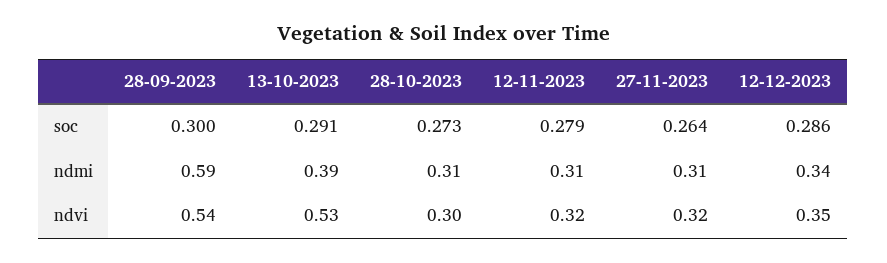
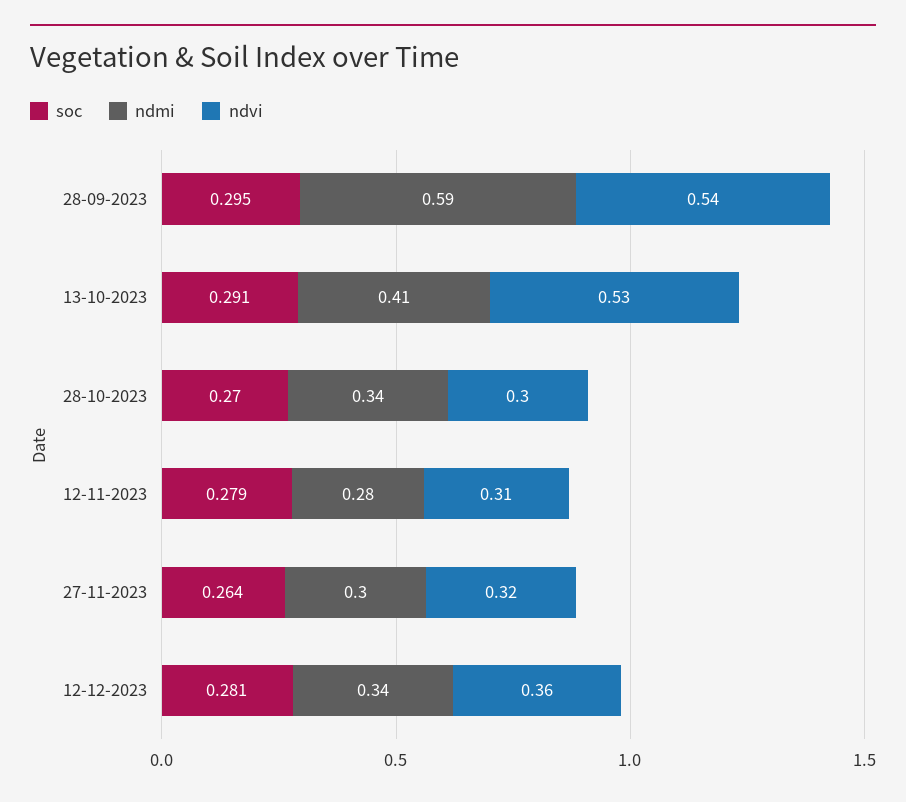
  {
    "soc": {
-     "28-09-2023": 0.3,
+     "28-09-2023": 0.295,
      "13-10-2023": 0.291,
-     "28-10-2023": 0.273,
+     "28-10-2023": 0.27,
      "12-11-2023": 0.279,
      "27-11-2023": 0.264,
-     "12-12-2023": 0.286
+     "12-12-2023": 0.281
    },
    "ndmi": {
      "28-09-2023": 0.59,
-     "13-10-2023": 0.39,
+     "13-10-2023": 0.41,
-     "28-10-2023": 0.31,
+     "28-10-2023": 0.34,
-     "12-11-2023": 0.31,
+     "12-11-2023": 0.28,
-     "27-11-2023": 0.31,
+     "27-11-2023": 0.3,
      "12-12-2023": 0.34
    },
    "ndvi": {
      "28-09-2023": 0.54,
      "13-10-2023": 0.53,
      "28-10-2023": 0.3,
-     "12-11-2023": 0.32,
+     "12-11-2023": 0.31,
      "27-11-2023": 0.32,
-     "12-12-2023": 0.35
+     "12-12-2023": 0.36
    }
  }

